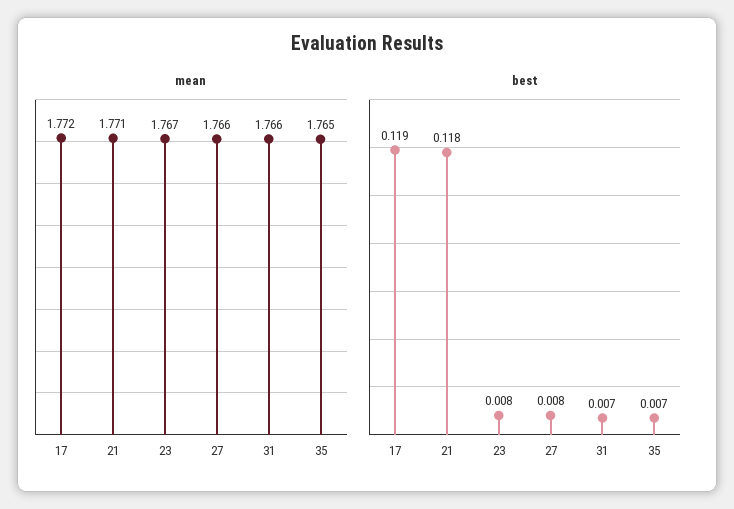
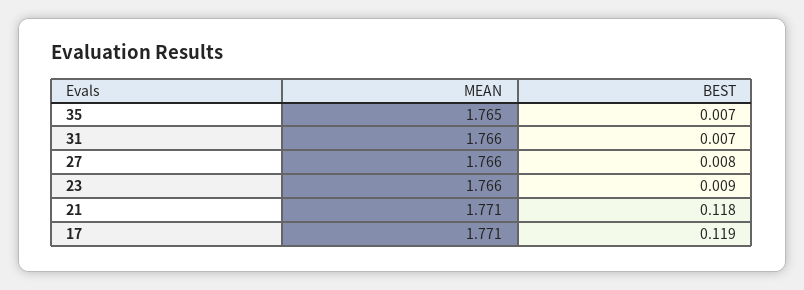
  {
    "mean": {
-     "17": 1.772,
+     "17": 1.771,
      "21": 1.771,
-     "23": 1.767,
+     "23": 1.766,
      "27": 1.766,
      "31": 1.766,
      "35": 1.765
    },
    "best": {
      "17": 0.119,
      "21": 0.118,
-     "23": 0.008,
+     "23": 0.009,
      "27": 0.008,
      "31": 0.007,
      "35": 0.007
    }
  }

